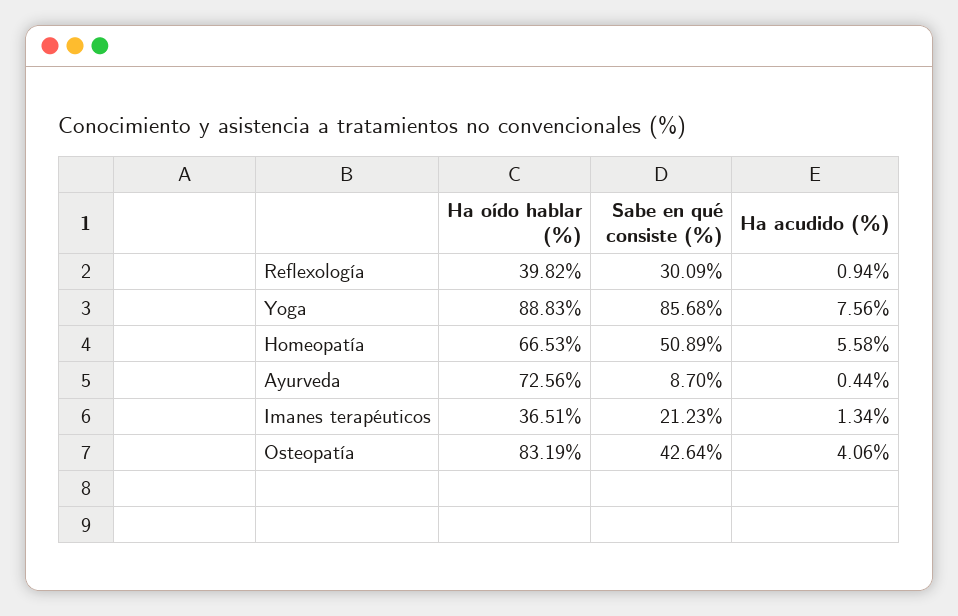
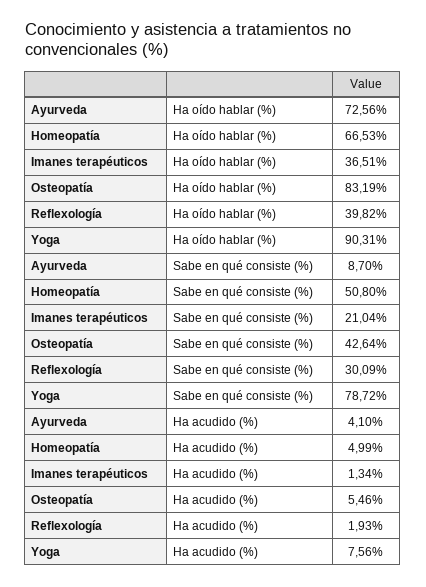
  {
    "Ha oído hablar (%)": {
      "Reflexología": 39.82,
-     "Yoga": 88.83,
+     "Yoga": 90.31,
      "Homeopatía": 66.53,
      "Ayurveda": 72.56,
      "Imanes terapéuticos": 36.51,
      "Osteopatía": 83.19
    },
    "Sabe en qué consiste (%)": {
      "Reflexología": 30.09,
-     "Yoga": 85.68,
+     "Yoga": 78.72,
-     "Homeopatía": 50.89,
+     "Homeopatía": 50.8,
      "Ayurveda": 8.7,
-     "Imanes terapéuticos": 21.23,
+     "Imanes terapéuticos": 21.04,
      "Osteopatía": 42.64
    },
    "Ha acudido (%)": {
-     "Reflexología": 0.94,
+     "Reflexología": 1.93,
      "Yoga": 7.56,
-     "Homeopatía": 5.58,
+     "Homeopatía": 4.99,
-     "Ayurveda": 0.44,
+     "Ayurveda": 4.1,
      "Imanes terapéuticos": 1.34,
-     "Osteopatía": 4.06
+     "Osteopatía": 5.46
    }
  }

